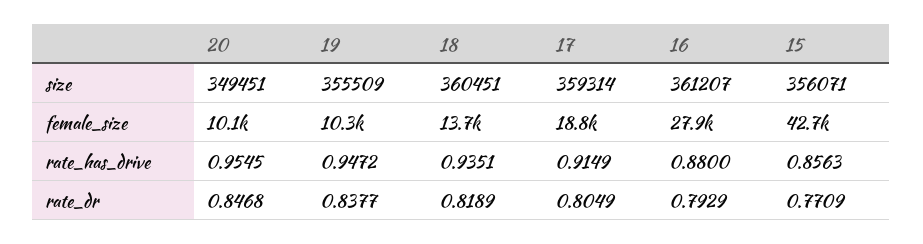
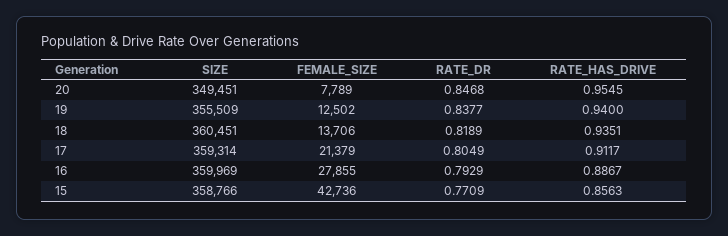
  {
    "20": {
      "size": 349451,
-     "female_size": 10100,
+     "female_size": 7789,
      "rate_has_drive": 0.9545,
      "rate_dr": 0.8468
    },
    "19": {
      "size": 355509,
-     "female_size": 10300,
+     "female_size": 12502,
-     "rate_has_drive": 0.9472,
+     "rate_has_drive": 0.94,
      "rate_dr": 0.8377
    },
    "18": {
      "size": 360451,
      "female_size": 13706,
      "rate_has_drive": 0.9351,
      "rate_dr": 0.8189
    },
    "17": {
      "size": 359314,
-     "female_size": 18800,
+     "female_size": 21379,
-     "rate_has_drive": 0.9149,
+     "rate_has_drive": 0.9117,
      "rate_dr": 0.8049
    },
    "16": {
-     "size": 361207,
+     "size": 359969,
      "female_size": 27855,
-     "rate_has_drive": 0.88,
+     "rate_has_drive": 0.8867,
      "rate_dr": 0.7929
    },
    "15": {
-     "size": 356071,
+     "size": 358766,
      "female_size": 42736,
      "rate_has_drive": 0.8563,
      "rate_dr": 0.7709
    }
  }

